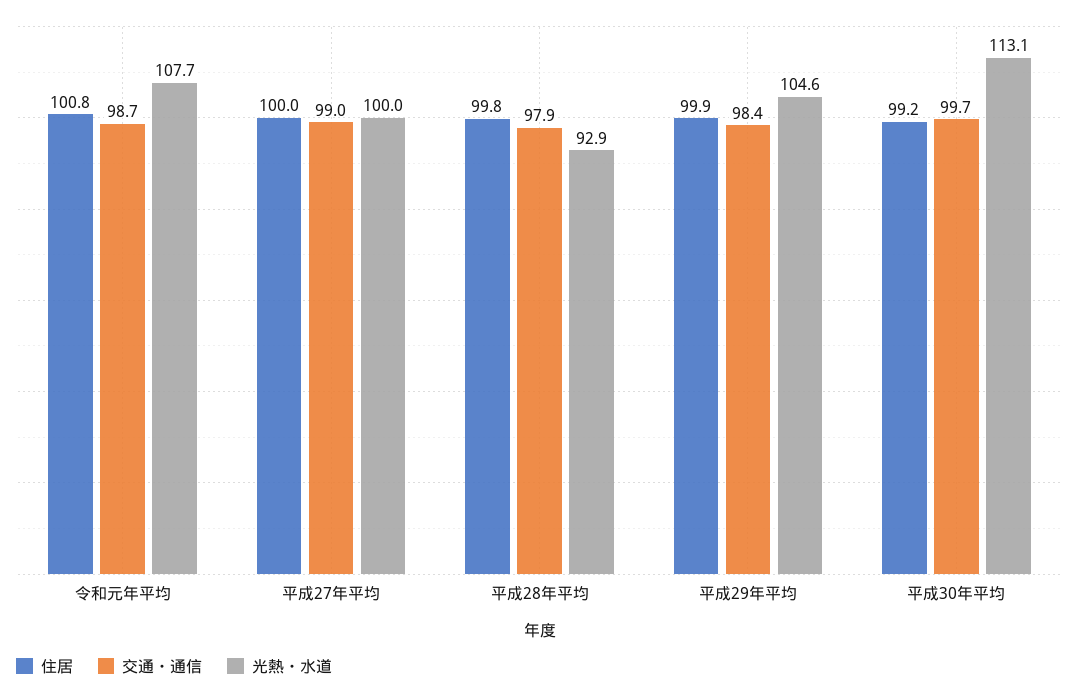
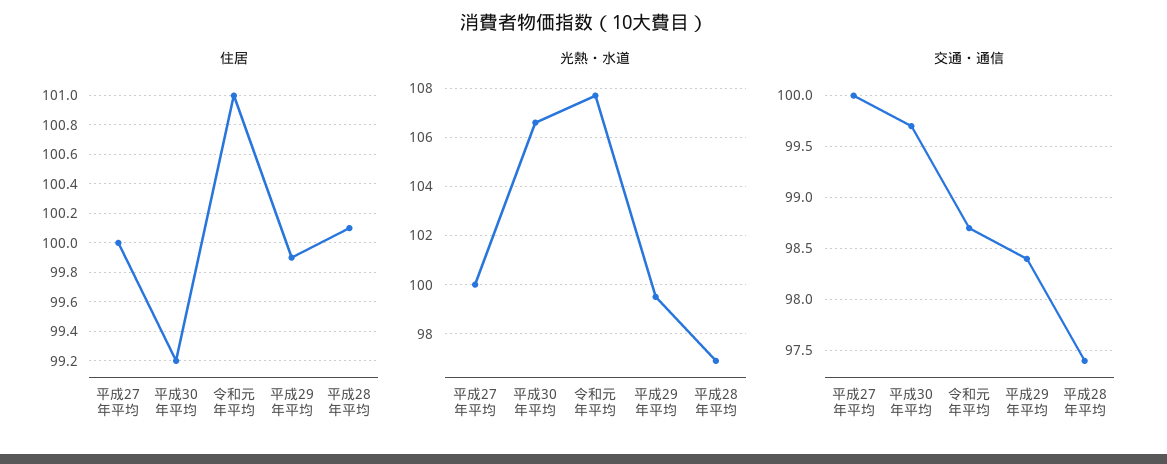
  {
    "住居": {
-     "令和元年平均": 100.8,
+     "令和元年平均": 101,
      "平成27年平均": 100,
-     "平成28年平均": 99.8,
+     "平成28年平均": 100.1,
      "平成29年平均": 99.9,
      "平成30年平均": 99.2
    },
    "交通・通信": {
      "令和元年平均": 98.7,
-     "平成27年平均": 99,
+     "平成27年平均": 100,
-     "平成28年平均": 97.9,
+     "平成28年平均": 97.4,
      "平成29年平均": 98.4,
      "平成30年平均": 99.7
    },
    "光熱・水道": {
      "令和元年平均": 107.7,
      "平成27年平均": 100,
-     "平成28年平均": 92.9,
+     "平成28年平均": 97,
-     "平成29年平均": 104.6,
+     "平成29年平均": 99.5,
-     "平成30年平均": 113.1
+     "平成30年平均": 106.5
    }
  }

